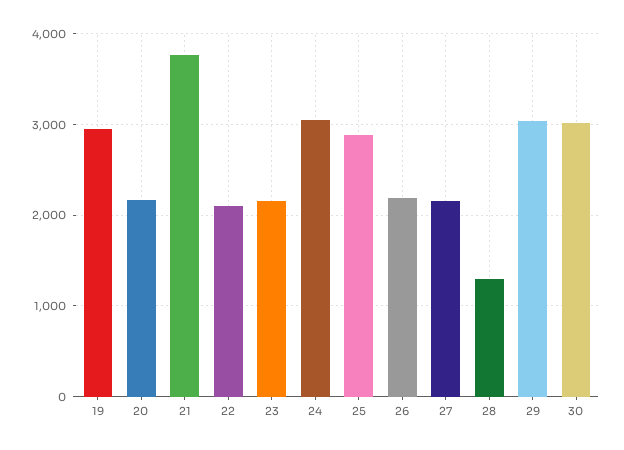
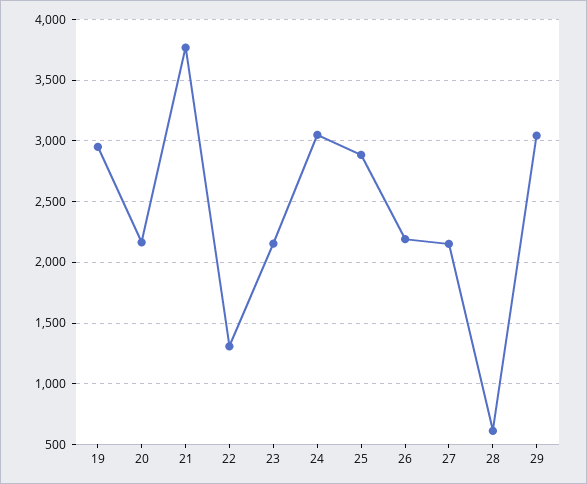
  {
    "19": 2950,
    "20": 2150,
    "21": 3750,
-   "22": 2100,
+   "22": 1300,
    "23": 2150,
    "24": 3050,
    "25": 2900,
    "26": 2200,
    "27": 2150,
-   "28": 1300,
+   "28": 600,
-   "29": 3050,
+   "29": 3050
-   "30": 3000
  }

